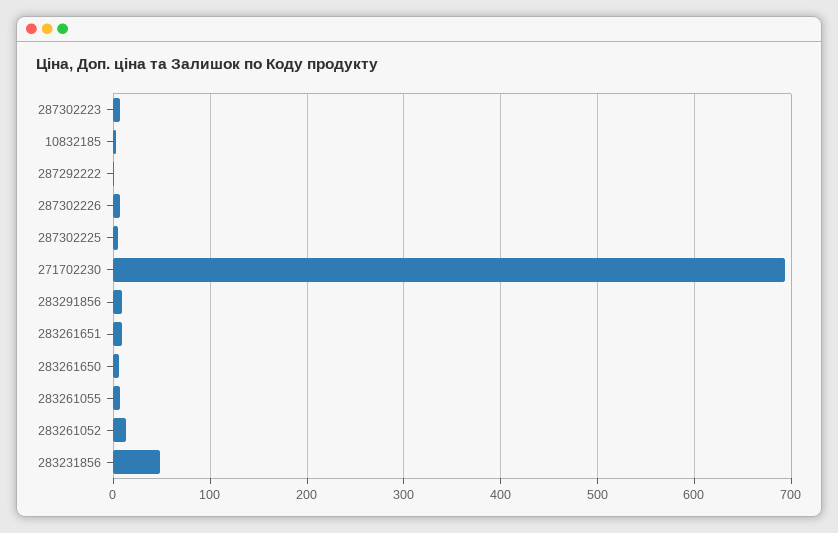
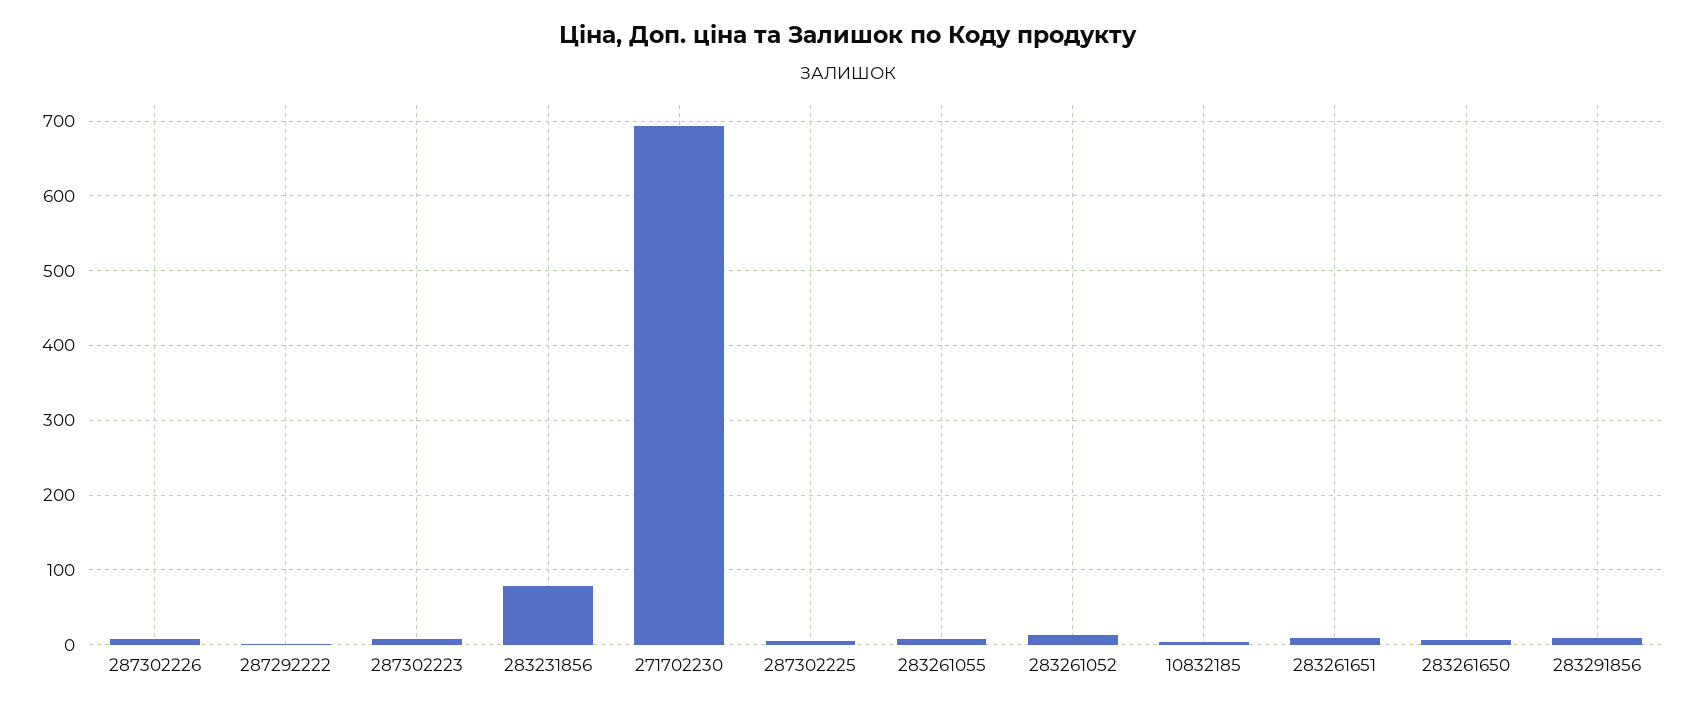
  {
    "287302223": 10,
    "10832185": 0,
    "287292222": 0,
    "287302226": 10,
    "287302225": 10,
    "271702230": 690,
    "283291856": 10,
    "283261651": 10,
    "283261650": 10,
    "283261055": 10,
    "283261052": 10,
-   "283231856": 50
+   "283231856": 80
  }

